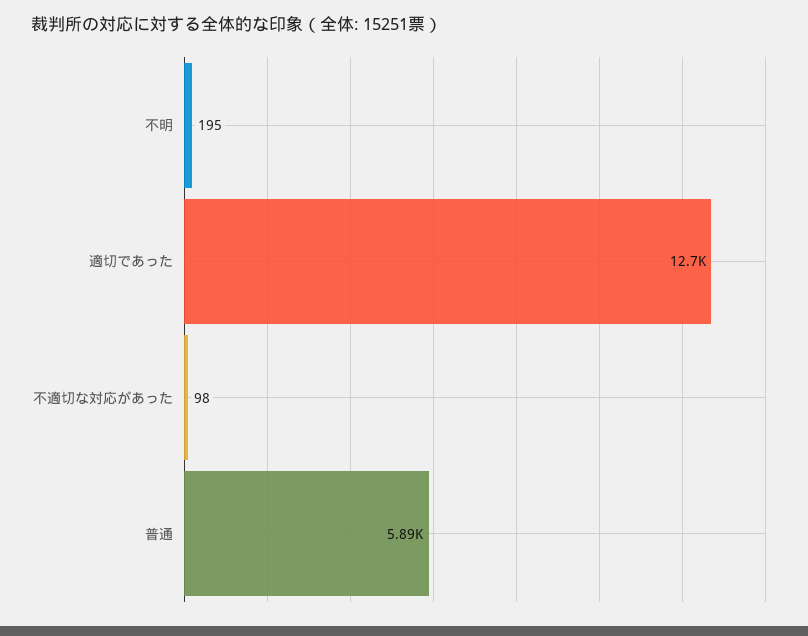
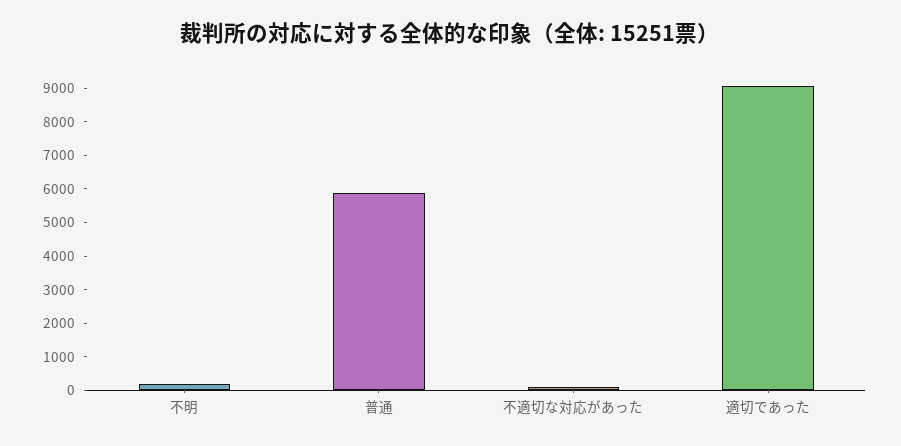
  {
    "不明": 195,
-   "適切であった": 12700,
+   "適切であった": 9000,
    "不適切な対応があった": 98,
    "普通": 5890
  }

